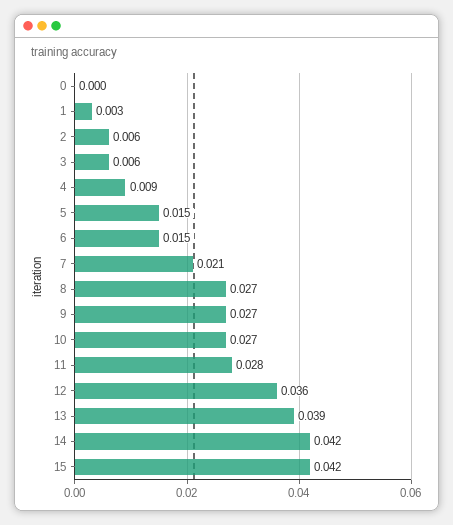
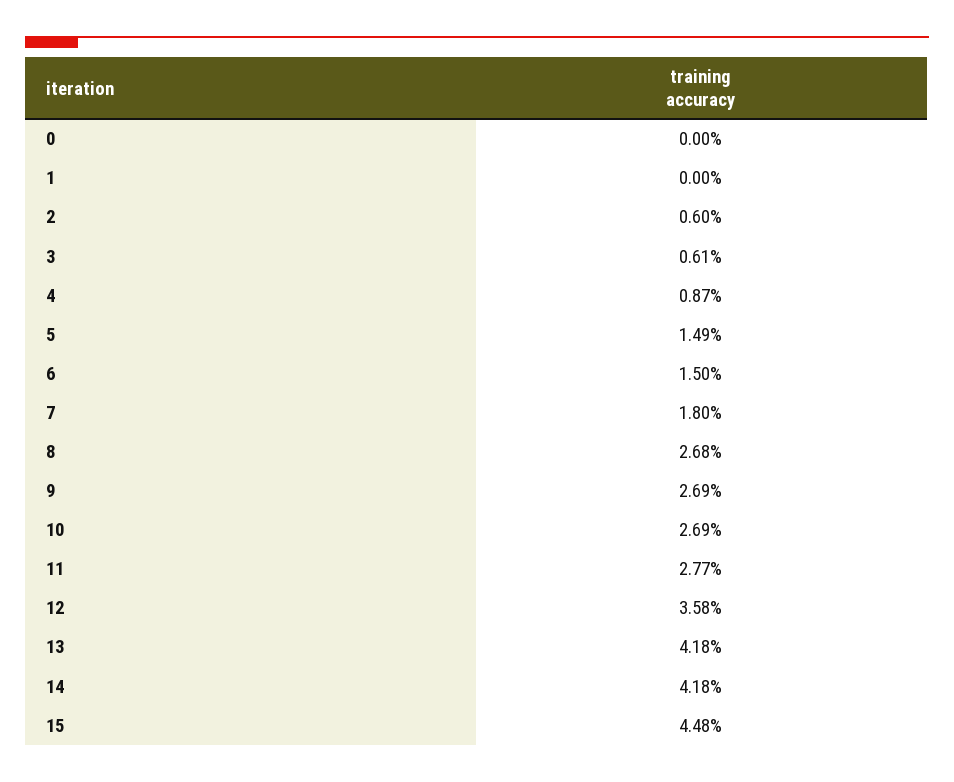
  {
    "0": 0,
-   "1": 0.003,
+   "1": 0,
    "2": 0.006,
    "3": 0.0061,
    "4": 0.0087,
    "5": 0.0149,
    "6": 0.015,
-   "7": 0.021,
+   "7": 0.018,
    "8": 0.0268,
    "9": 0.0269,
    "10": 0.0269,
    "11": 0.0277,
    "12": 0.0358,
-   "13": 0.039,
+   "13": 0.0418,
    "14": 0.0418,
-   "15": 0.042
+   "15": 0.0448
  }

